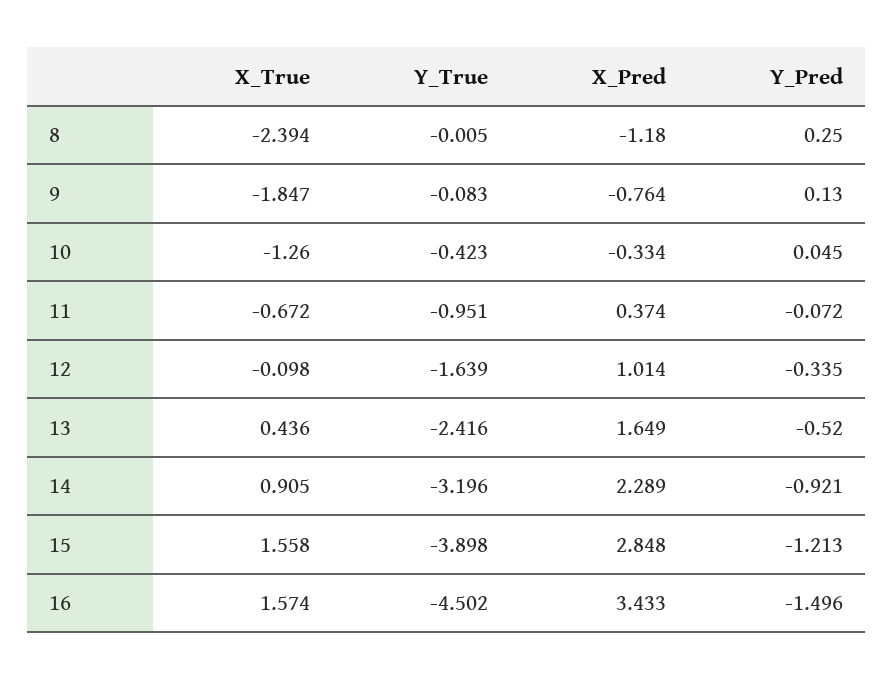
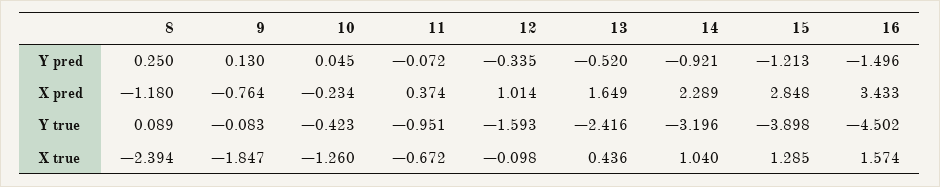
  {
    "X_True": {
      "8": -2.394,
      "9": -1.847,
      "10": -1.26,
      "11": -0.672,
      "12": -0.098,
      "13": 0.436,
-     "14": 0.905,
+     "14": 1.04,
-     "15": 1.558,
+     "15": 1.285,
      "16": 1.574
    },
    "Y_True": {
-     "8": -0.005,
+     "8": 0.089,
      "9": -0.083,
      "10": -0.423,
      "11": -0.951,
-     "12": -1.639,
+     "12": -1.593,
      "13": -2.416,
      "14": -3.196,
      "15": -3.898,
      "16": -4.502
    },
    "X_Pred": {
      "8": -1.18,
      "9": -0.764,
-     "10": -0.334,
+     "10": -0.234,
      "11": 0.374,
      "12": 1.014,
      "13": 1.649,
      "14": 2.289,
      "15": 2.848,
      "16": 3.433
    },
    "Y_Pred": {
      "8": 0.25,
      "9": 0.13,
      "10": 0.045,
      "11": -0.072,
      "12": -0.335,
      "13": -0.52,
      "14": -0.921,
      "15": -1.213,
      "16": -1.496
    }
  }

